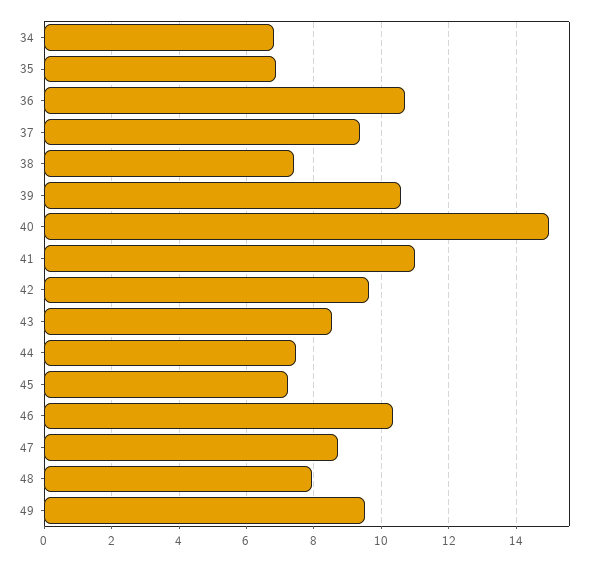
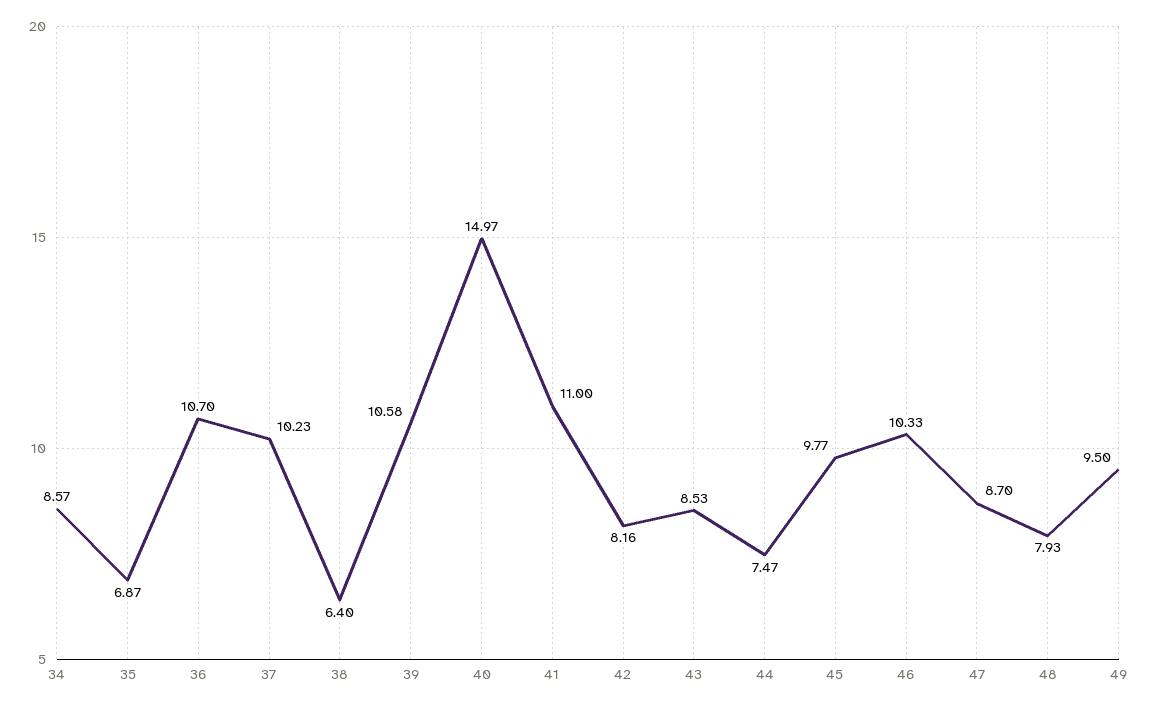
  {
-   "34": 6.8,
+   "34": 8.57,
    "35": 6.87,
    "36": 10.7,
-   "37": 9.4,
+   "37": 10.23,
-   "38": 7.4,
+   "38": 6.4,
    "39": 10.58,
    "40": 14.97,
    "41": 11,
-   "42": 9.6,
+   "42": 8.16,
    "43": 8.53,
    "44": 7.47,
-   "45": 7.2,
+   "45": 9.77,
    "46": 10.33,
    "47": 8.7,
    "48": 7.93,
    "49": 9.5
  }

